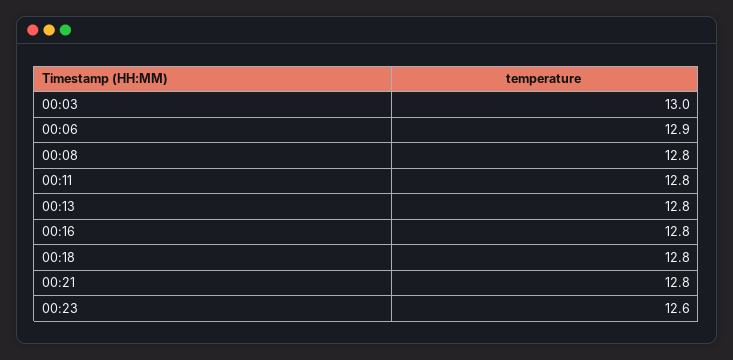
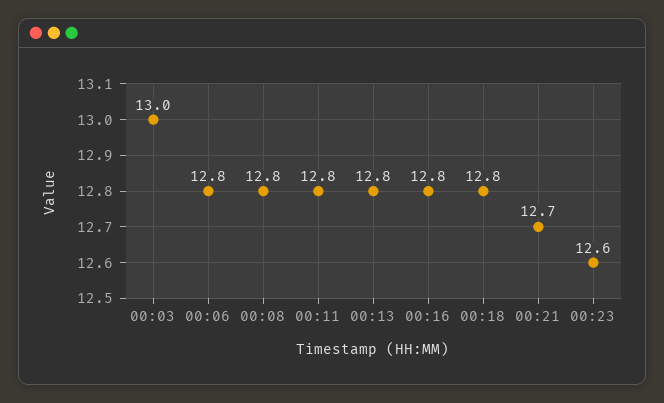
  {
    "00:03": 13,
-   "00:06": 12.9,
+   "00:06": 12.8,
    "00:08": 12.8,
    "00:11": 12.8,
    "00:13": 12.8,
    "00:16": 12.8,
    "00:18": 12.8,
-   "00:21": 12.8,
+   "00:21": 12.7,
    "00:23": 12.6
  }

